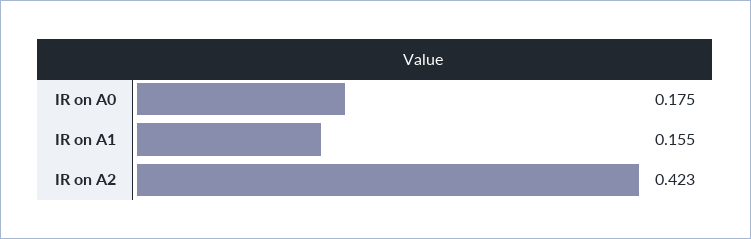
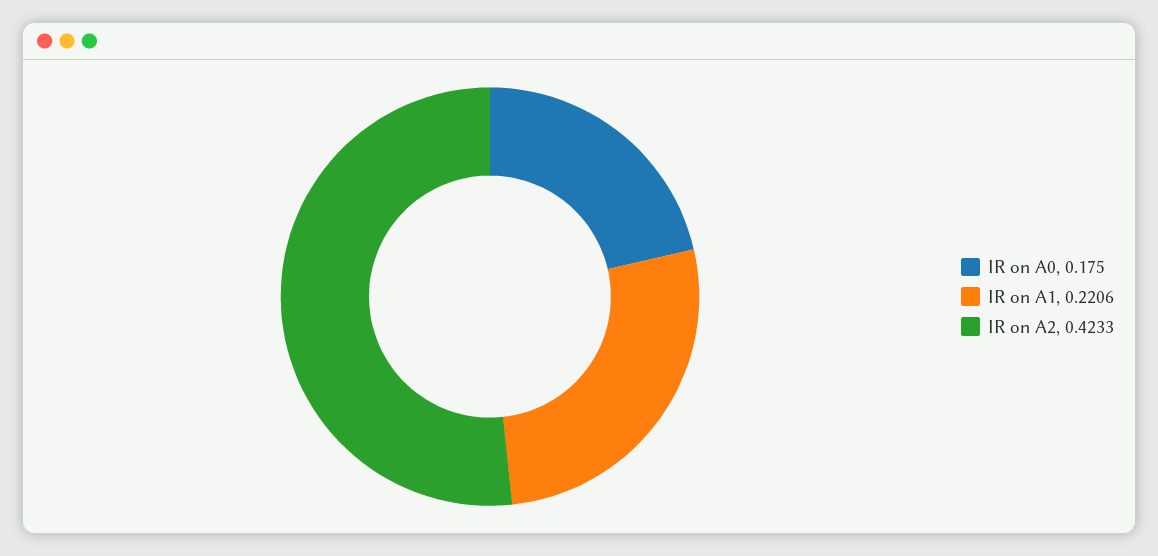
  {
    "IR on A0": 0.175,
-   "IR on A1": 0.155,
+   "IR on A1": 0.2206,
    "IR on A2": 0.4233
  }

